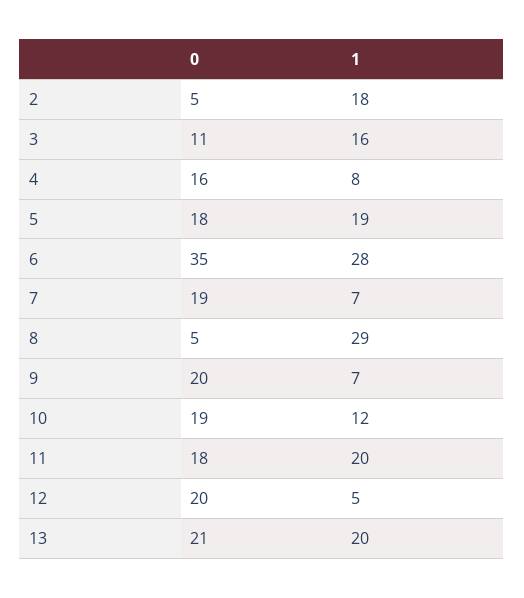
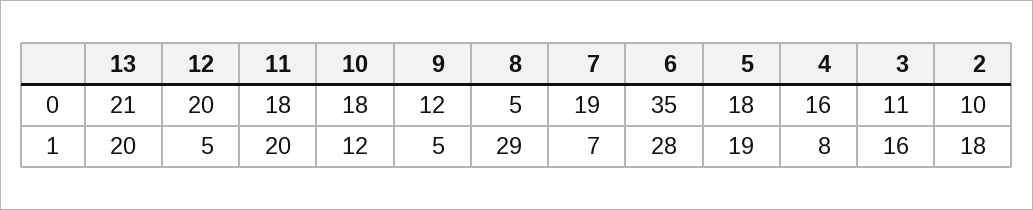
  {
    "0": {
-     "2": 5,
+     "2": 10,
      "3": 11,
      "4": 16,
      "5": 18,
      "6": 35,
      "7": 19,
      "8": 5,
-     "9": 20,
+     "9": 12,
-     "10": 19,
+     "10": 18,
      "11": 18,
      "12": 20,
      "13": 21
    },
    "1": {
      "2": 18,
      "3": 16,
      "4": 8,
      "5": 19,
      "6": 28,
      "7": 7,
      "8": 29,
-     "9": 7,
+     "9": 5,
      "10": 12,
      "11": 20,
      "12": 5,
      "13": 20
    }
  }

